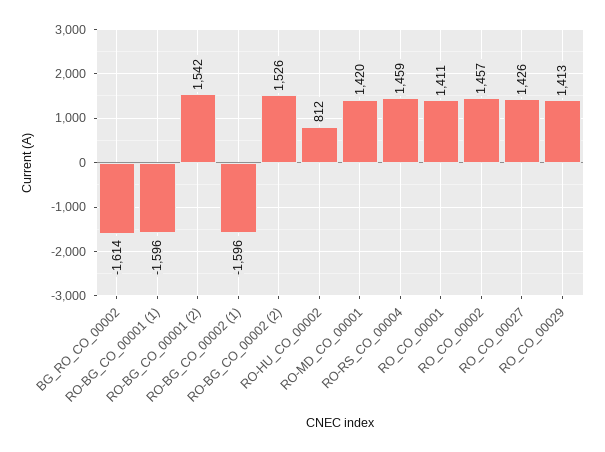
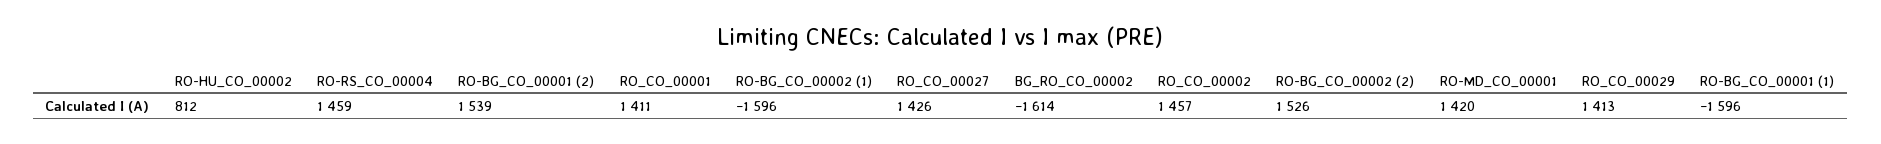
  {
    "BG_RO_CO_00002": -1614,
    "RO-BG_CO_00001 (1)": -1596,
-   "RO-BG_CO_00001 (2)": 1542,
+   "RO-BG_CO_00001 (2)": 1539,
    "RO-BG_CO_00002 (1)": -1596,
    "RO-BG_CO_00002 (2)": 1526,
    "RO-HU_CO_00002": 812,
    "RO-MD_CO_00001": 1420,
    "RO-RS_CO_00004": 1459,
    "RO_CO_00001": 1411,
    "RO_CO_00002": 1457,
    "RO_CO_00027": 1426,
    "RO_CO_00029": 1413
  }

